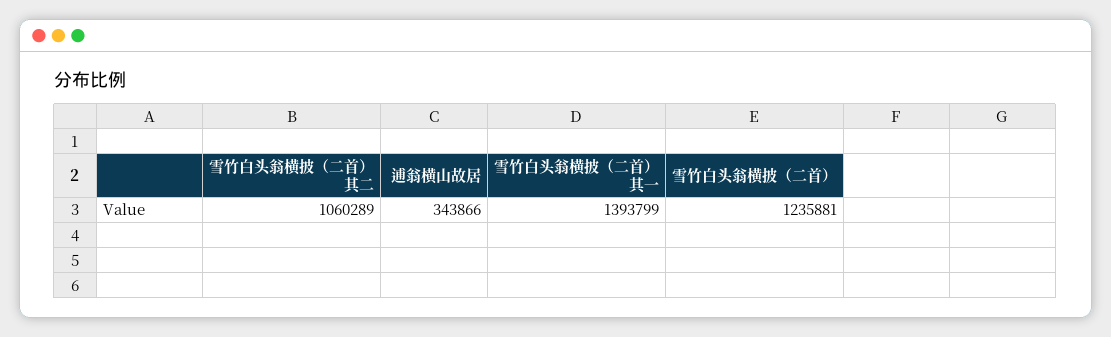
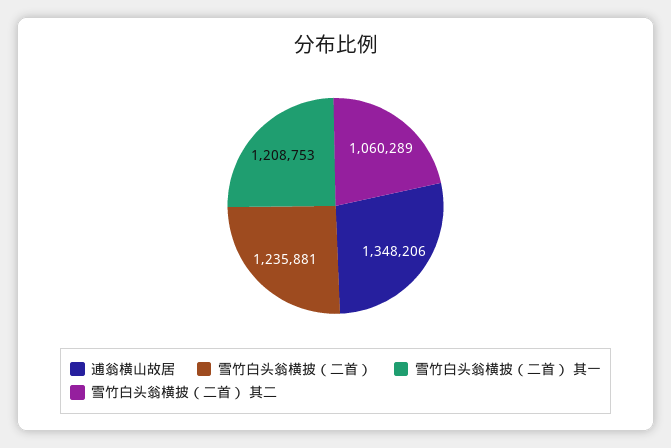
  {
    "雪竹白头翁横披（二首） 其二": 1060289,
-   "逋翁横山故居": 343866,
+   "逋翁横山故居": 1348206,
-   "雪竹白头翁横披（二首） 其一": 1393799,
+   "雪竹白头翁横披（二首） 其一": 1208753,
    "雪竹白头翁横披（二首）": 1235881
  }

